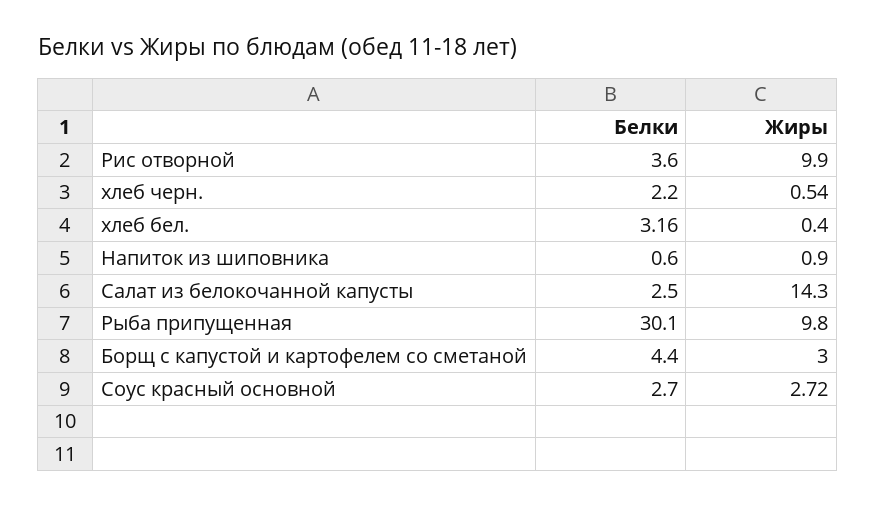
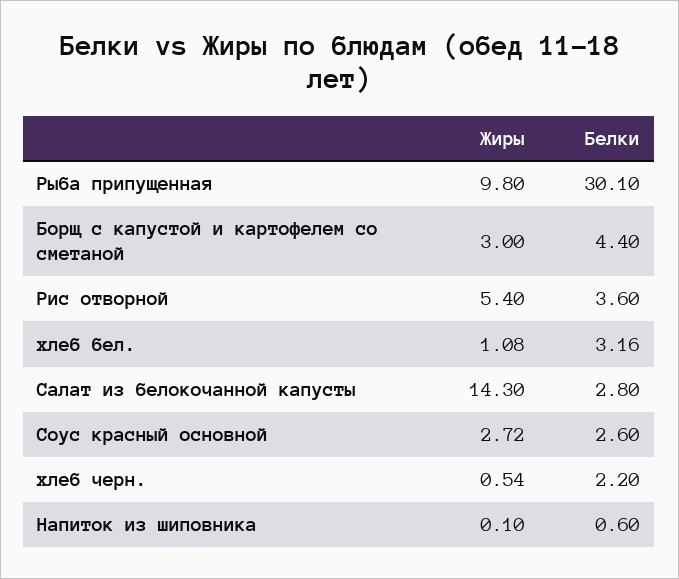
  {
    "Белки": {
      "Рис отворной": 3.6,
      "хлеб черн.": 2.2,
      "хлеб бел.": 3.16,
      "Напиток из шиповника": 0.6,
-     "Салат из белокочанной капусты": 2.5,
+     "Салат из белокочанной капусты": 2.8,
      "Рыба припущенная": 30.1,
      "Борщ с капустой и картофелем со сметаной": 4.4,
-     "Соус красный основной": 2.7
+     "Соус красный основной": 2.6
    },
    "Жиры": {
-     "Рис отворной": 9.9,
+     "Рис отворной": 5.4,
      "хлеб черн.": 0.54,
-     "хлеб бел.": 0.4,
+     "хлеб бел.": 1.08,
-     "Напиток из шиповника": 0.9,
+     "Напиток из шиповника": 0.1,
      "Салат из белокочанной капусты": 14.3,
      "Рыба припущенная": 9.8,
      "Борщ с капустой и картофелем со сметаной": 3,
      "Соус красный основной": 2.72
    }
  }

